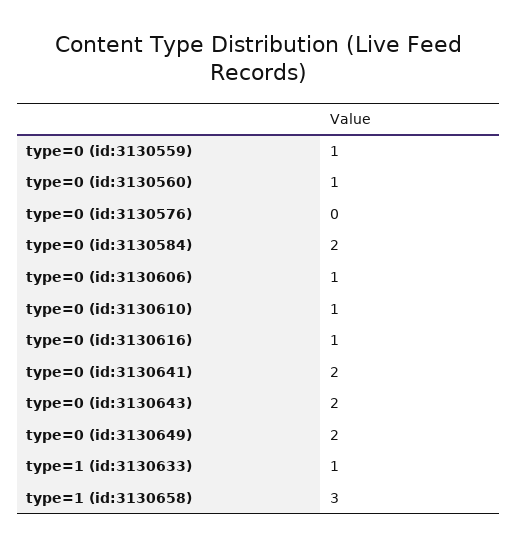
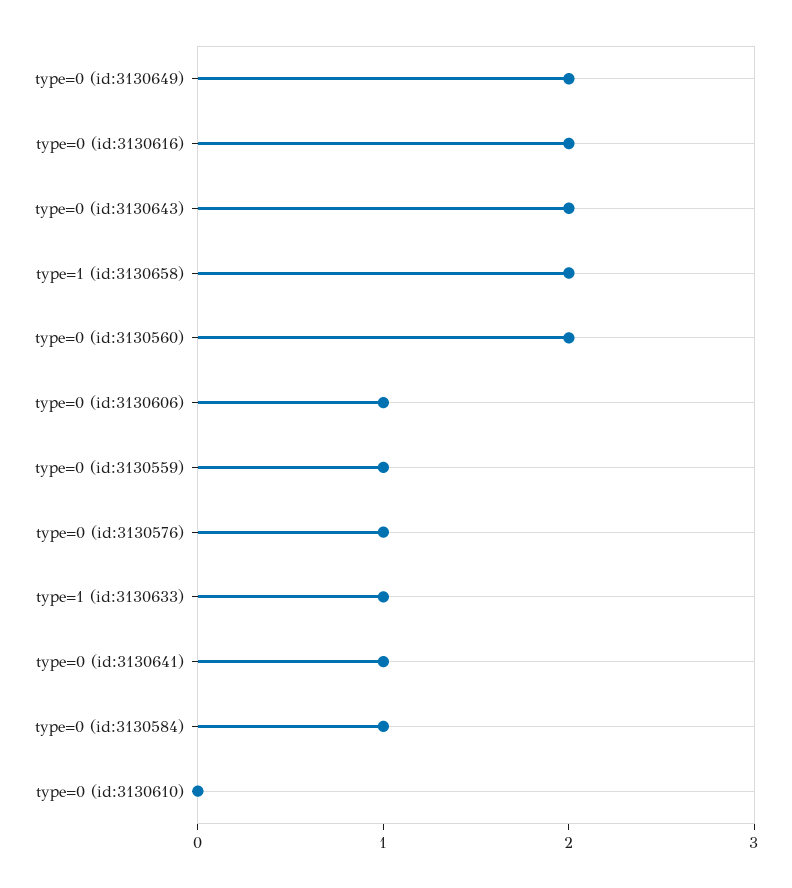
  {
    "type=0 (id:3130559)": 1,
-   "type=0 (id:3130560)": 1,
+   "type=0 (id:3130560)": 2,
-   "type=0 (id:3130576)": 0,
+   "type=0 (id:3130576)": 1,
-   "type=0 (id:3130584)": 2,
+   "type=0 (id:3130584)": 1,
    "type=0 (id:3130606)": 1,
-   "type=0 (id:3130610)": 1,
+   "type=0 (id:3130610)": 0,
-   "type=0 (id:3130616)": 1,
+   "type=0 (id:3130616)": 2,
-   "type=0 (id:3130641)": 2,
+   "type=0 (id:3130641)": 1,
    "type=0 (id:3130643)": 2,
    "type=0 (id:3130649)": 2,
    "type=1 (id:3130633)": 1,
-   "type=1 (id:3130658)": 3
+   "type=1 (id:3130658)": 2
  }

